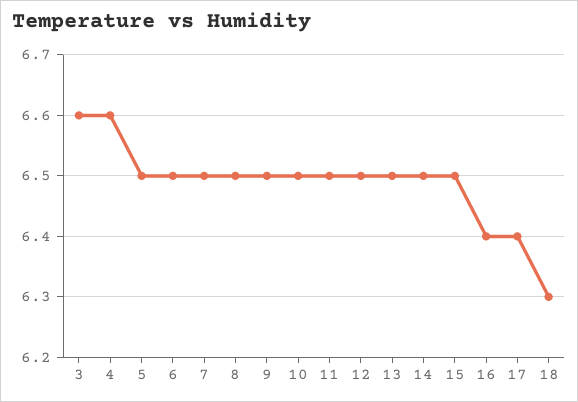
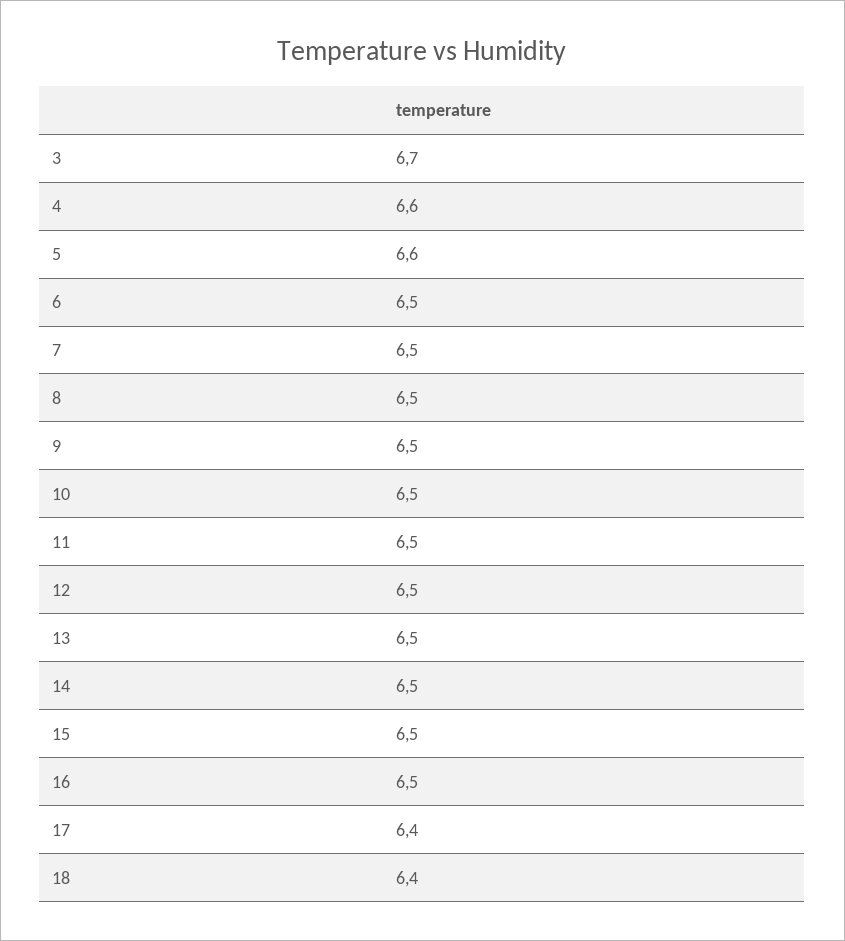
  {
-   "3": 6.6,
+   "3": 6.7,
    "4": 6.6,
-   "5": 6.5,
+   "5": 6.6,
    "6": 6.5,
    "7": 6.5,
    "8": 6.5,
    "9": 6.5,
    "10": 6.5,
    "11": 6.5,
    "12": 6.5,
    "13": 6.5,
    "14": 6.5,
    "15": 6.5,
-   "16": 6.4,
+   "16": 6.5,
    "17": 6.4,
-   "18": 6.3
+   "18": 6.4
  }

